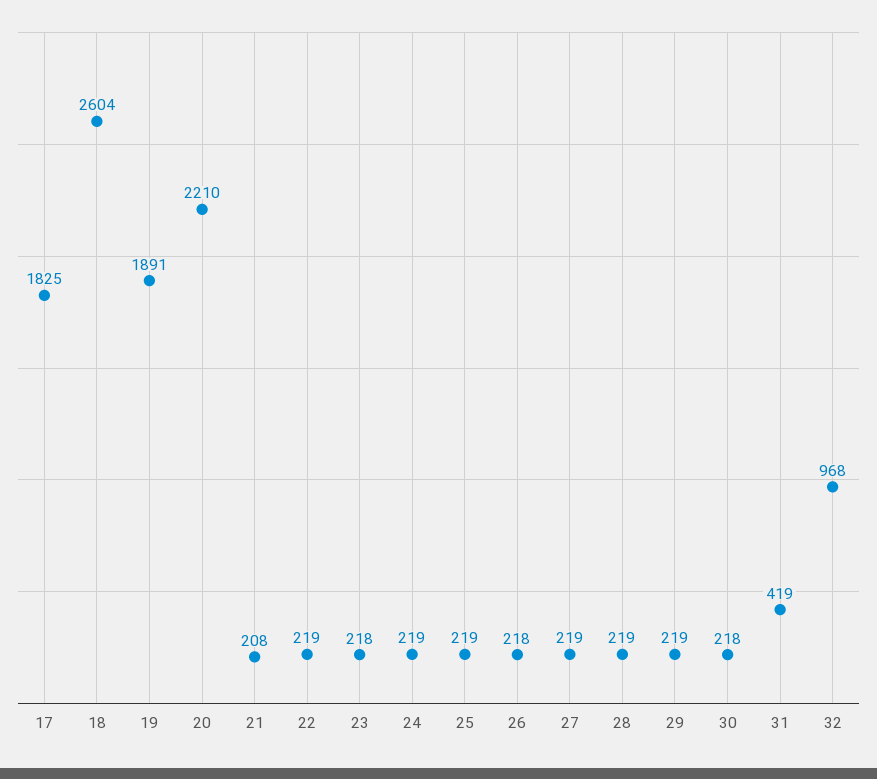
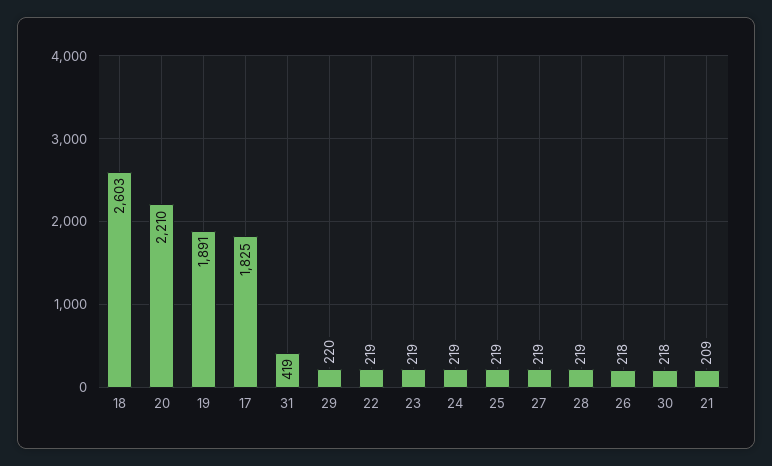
  {
    "17": 1825,
-   "18": 2604,
+   "18": 2603,
    "19": 1891,
    "20": 2210,
-   "21": 208,
+   "21": 209,
    "22": 219,
-   "23": 218,
+   "23": 219,
    "24": 219,
    "25": 219,
    "26": 218,
    "27": 219,
    "28": 219,
-   "29": 219,
+   "29": 220,
    "30": 218,
-   "31": 419,
+   "31": 419
-   "32": 968
  }

